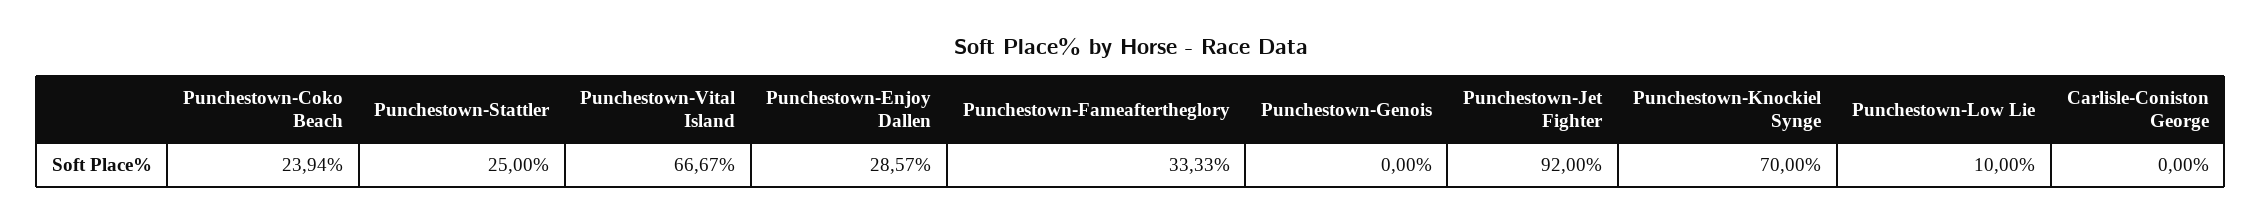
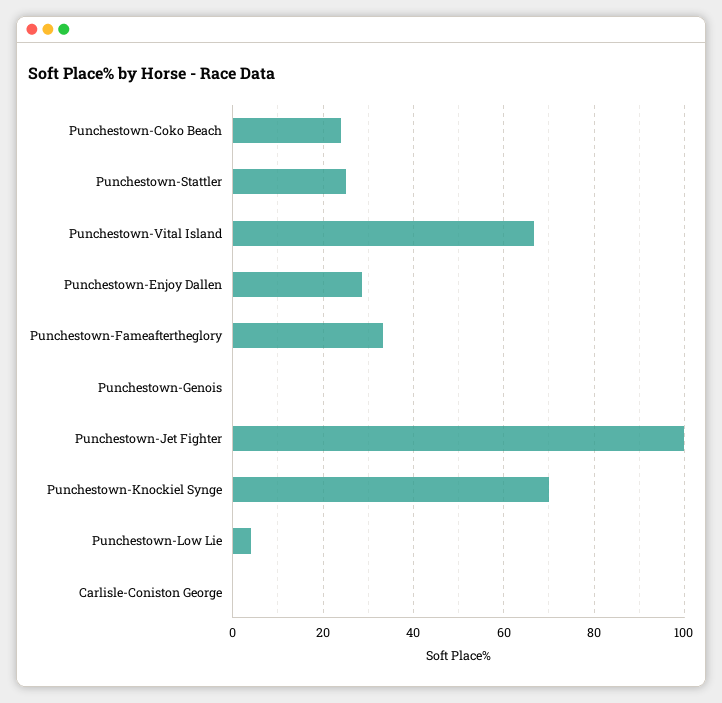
  {
    "Punchestown-Coko Beach": 23.94,
    "Punchestown-Stattler": 25,
    "Punchestown-Vital Island": 66.67,
    "Punchestown-Enjoy Dallen": 28.57,
    "Punchestown-Fameaftertheglory": 33.33,
    "Punchestown-Genois": 0,
-   "Punchestown-Jet Fighter": 92,
+   "Punchestown-Jet Fighter": 100,
    "Punchestown-Knockiel Synge": 70,
-   "Punchestown-Low Lie": 10,
+   "Punchestown-Low Lie": 4,
    "Carlisle-Coniston George": 0
  }

